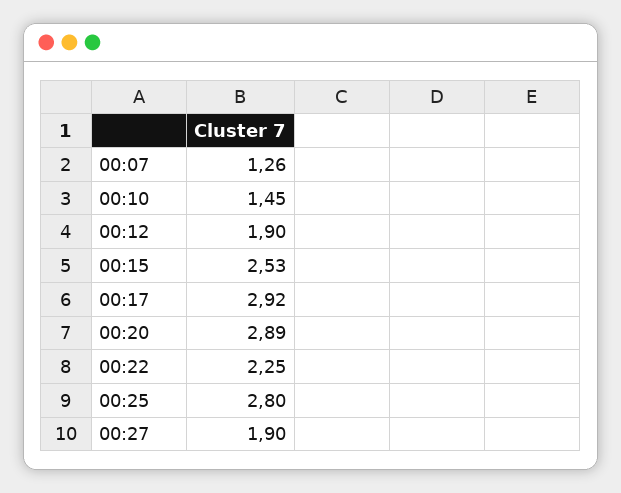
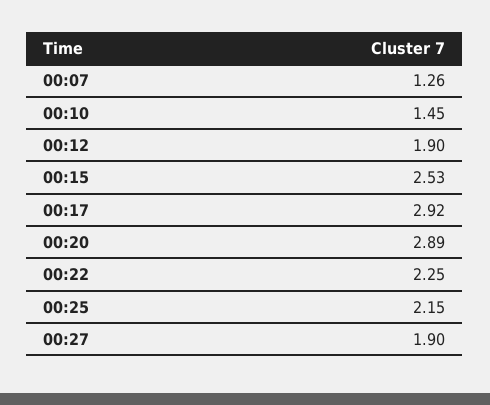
  {
    "00:07": 1.26,
    "00:10": 1.45,
    "00:12": 1.9,
    "00:15": 2.53,
    "00:17": 2.92,
    "00:20": 2.89,
    "00:22": 2.25,
-   "00:25": 2.8,
+   "00:25": 2.15,
    "00:27": 1.9
  }

